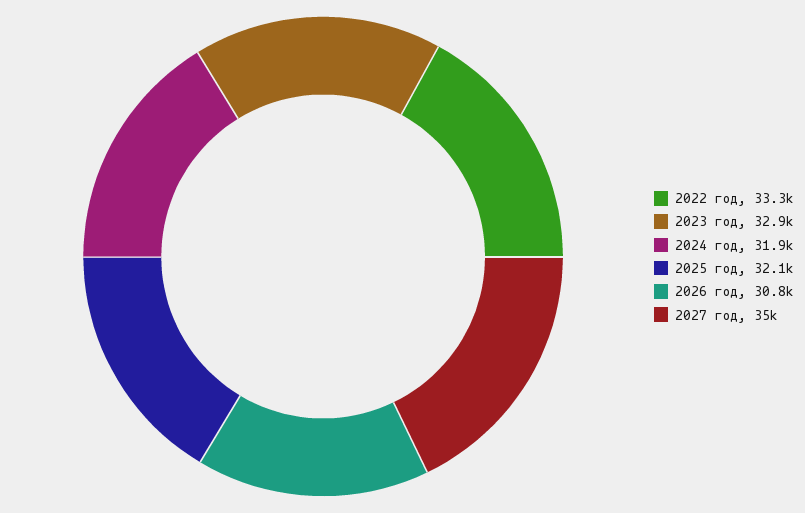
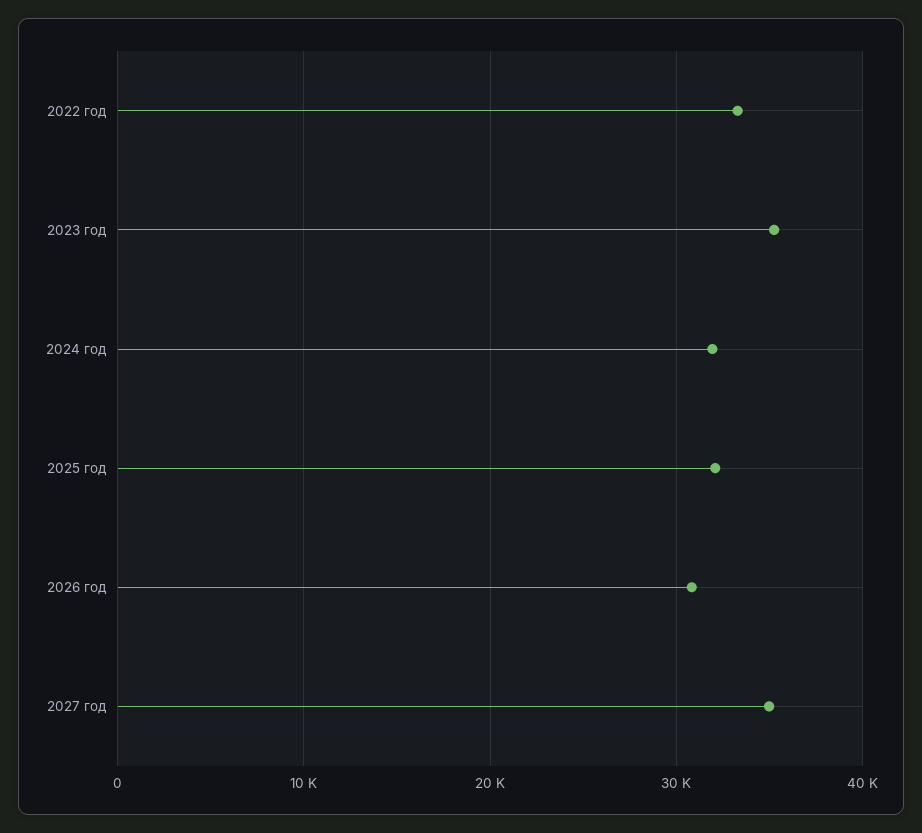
  {
    "2022 год": 33300,
-   "2023 год": 32900,
+   "2023 год": 35000,
    "2024 год": 31900,
    "2025 год": 32100,
    "2026 год": 30800,
    "2027 год": 35000
  }

